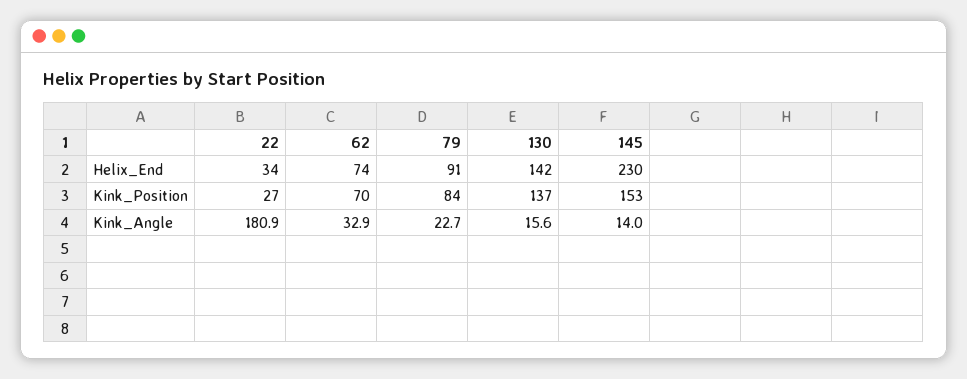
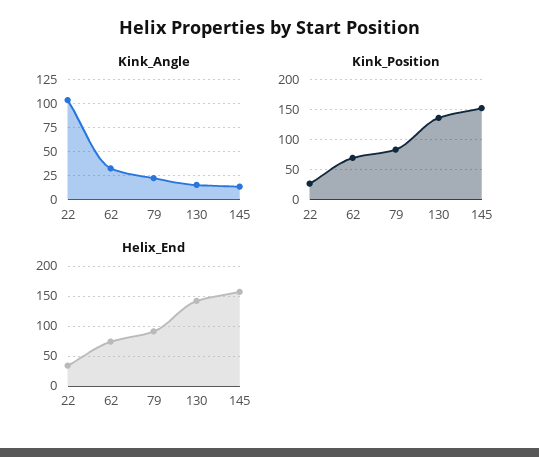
  {
    "Helix_End": {
      "22": 34,
      "62": 74,
      "79": 91,
      "130": 142,
-     "145": 230
+     "145": 150
    },
    "Kink_Position": {
      "22": 27,
      "62": 70,
      "79": 84,
      "130": 137,
      "145": 153
    },
    "Kink_Angle": {
-     "22": 180.9,
+     "22": 100,
      "62": 32.9,
      "79": 22.7,
      "130": 15.6,
      "145": 14
    }
  }

